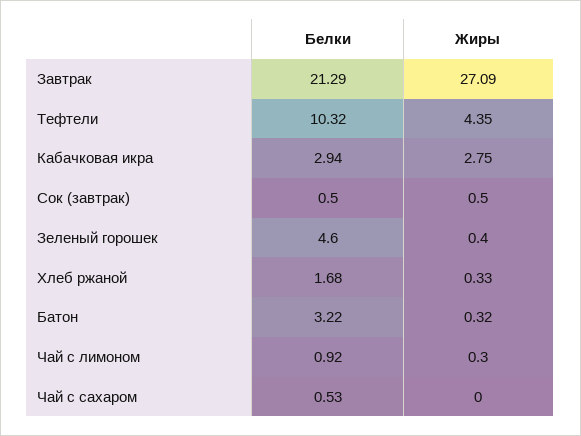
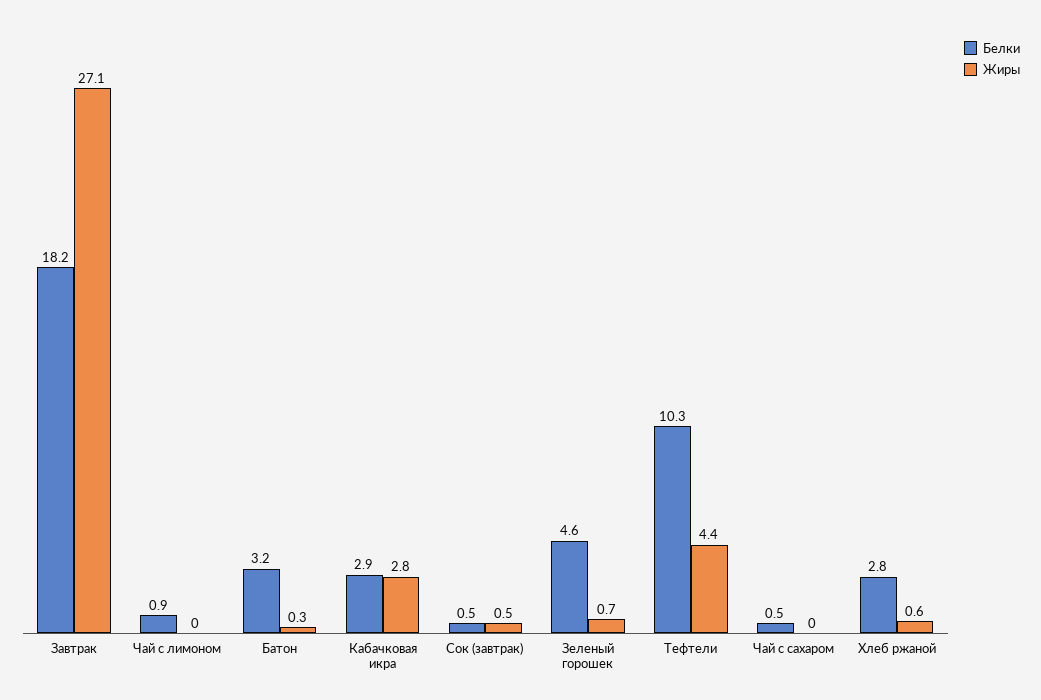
  {
    "Белки": {
-     "Завтрак": 21.29,
+     "Завтрак": 18.2,
      "Тефтели": 10.32,
      "Кабачковая икра": 2.94,
      "Сок (завтрак)": 0.5,
      "Зеленый горошек": 4.6,
-     "Хлеб ржаной": 1.68,
+     "Хлеб ржаной": 2.8,
      "Батон": 3.22,
      "Чай с лимоном": 0.92,
      "Чай с сахаром": 0.53
    },
    "Жиры": {
      "Завтрак": 27.09,
      "Тефтели": 4.35,
      "Кабачковая икра": 2.75,
      "Сок (завтрак)": 0.5,
-     "Зеленый горошек": 0.4,
+     "Зеленый горошек": 0.7,
-     "Хлеб ржаной": 0.33,
+     "Хлеб ржаной": 0.6,
      "Батон": 0.32,
-     "Чай с лимоном": 0.3,
+     "Чай с лимоном": 0,
      "Чай с сахаром": 0
    }
  }

